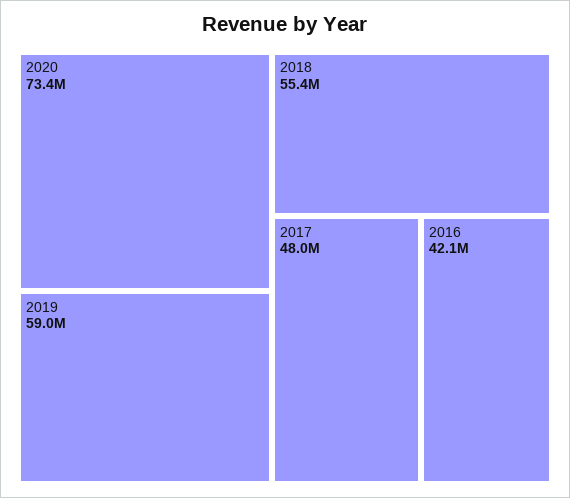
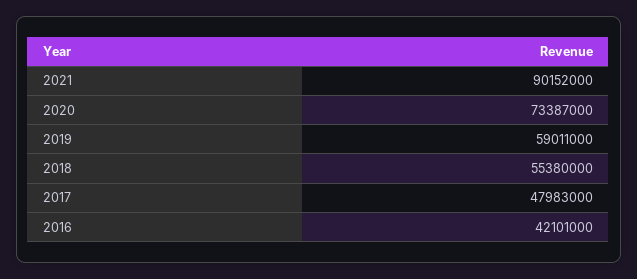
  {
    "2020": 73387000,
    "2019": 59011000,
    "2018": 55380000,
    "2017": 47983000,
-   "2016": 42101000
+   "2016": 42101000,
+   "2021": 90152000
  }

